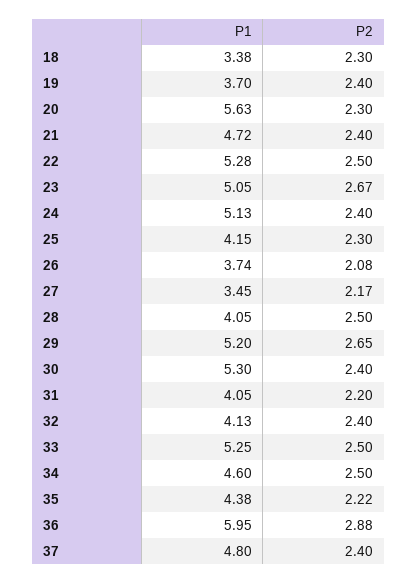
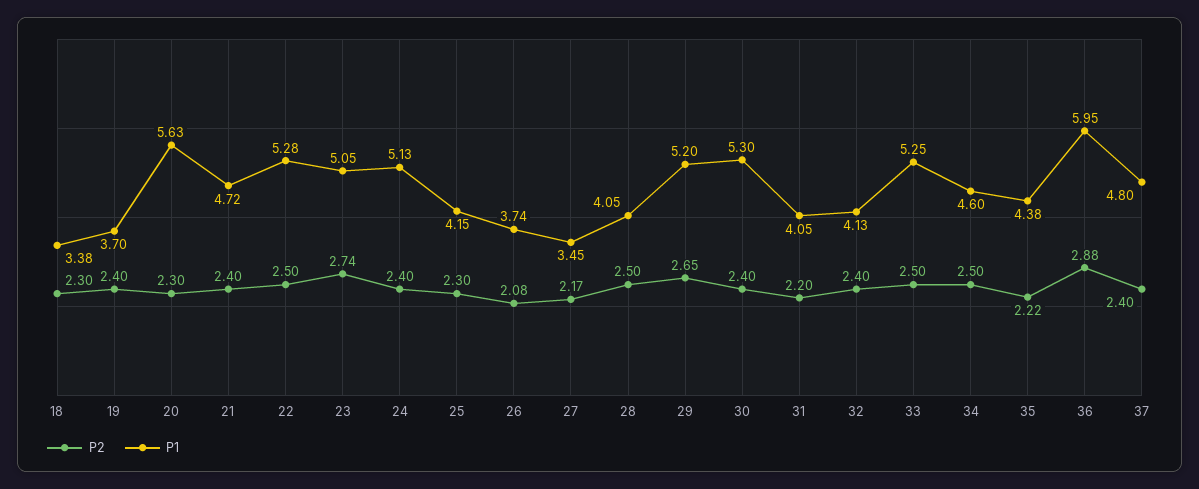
  {
    "P1": {
      "18": 3.38,
      "19": 3.7,
      "20": 5.63,
      "21": 4.72,
      "22": 5.28,
      "23": 5.05,
      "24": 5.13,
      "25": 4.15,
      "26": 3.74,
      "27": 3.45,
      "28": 4.05,
      "29": 5.2,
      "30": 5.3,
      "31": 4.05,
      "32": 4.13,
      "33": 5.25,
      "34": 4.6,
      "35": 4.38,
      "36": 5.95,
      "37": 4.8
    },
    "P2": {
      "18": 2.3,
      "19": 2.4,
      "20": 2.3,
      "21": 2.4,
      "22": 2.5,
-     "23": 2.67,
+     "23": 2.74,
      "24": 2.4,
      "25": 2.3,
      "26": 2.08,
      "27": 2.17,
      "28": 2.5,
      "29": 2.65,
      "30": 2.4,
      "31": 2.2,
      "32": 2.4,
      "33": 2.5,
      "34": 2.5,
      "35": 2.22,
      "36": 2.88,
      "37": 2.4
    }
  }

